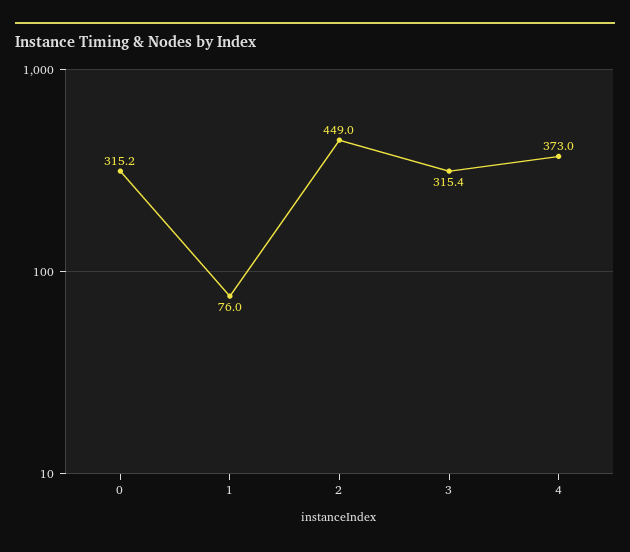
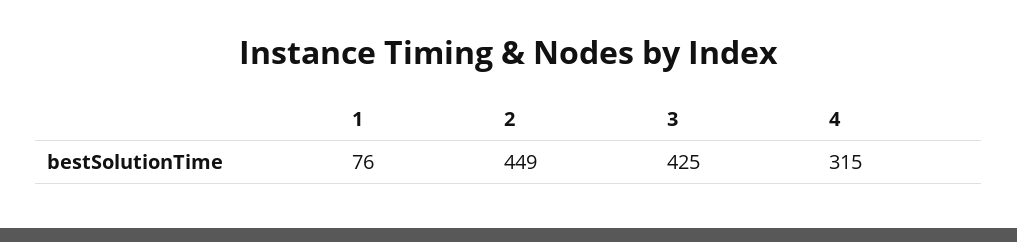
  {
-   "0": 315.2,
    "1": 76,
    "2": 449,
-   "3": 315.4,
+   "3": 425,
-   "4": 373
+   "4": 315
  }

